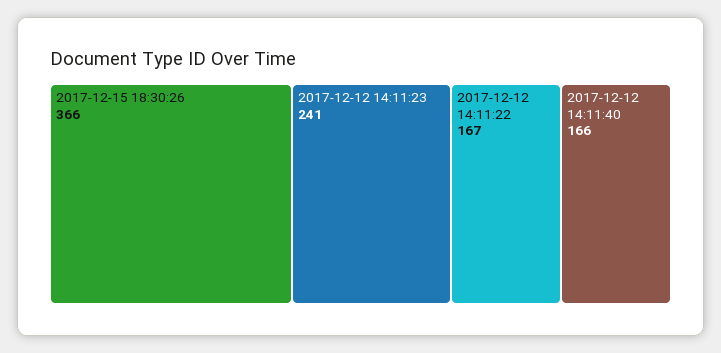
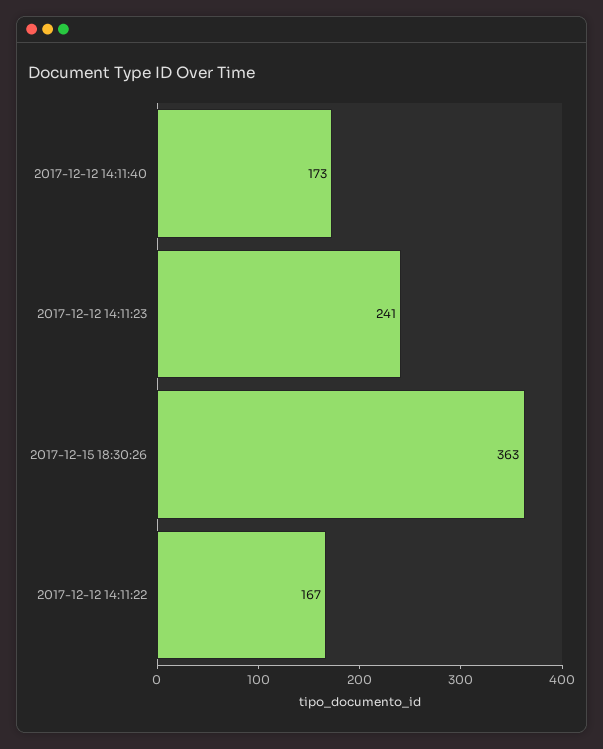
  {
-   "2017-12-15 18:30:26": 366,
+   "2017-12-15 18:30:26": 363,
    "2017-12-12 14:11:23": 241,
    "2017-12-12 14:11:22": 167,
-   "2017-12-12 14:11:40": 166
+   "2017-12-12 14:11:40": 173
  }

